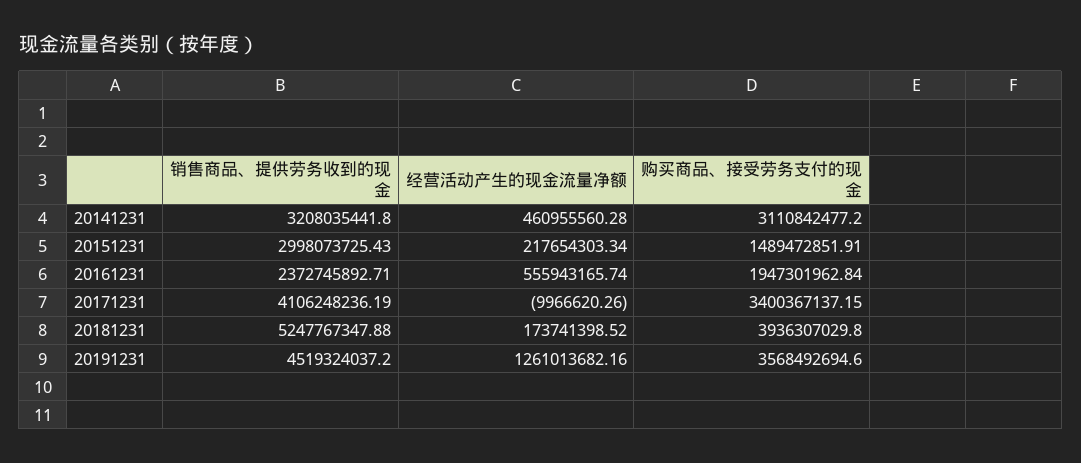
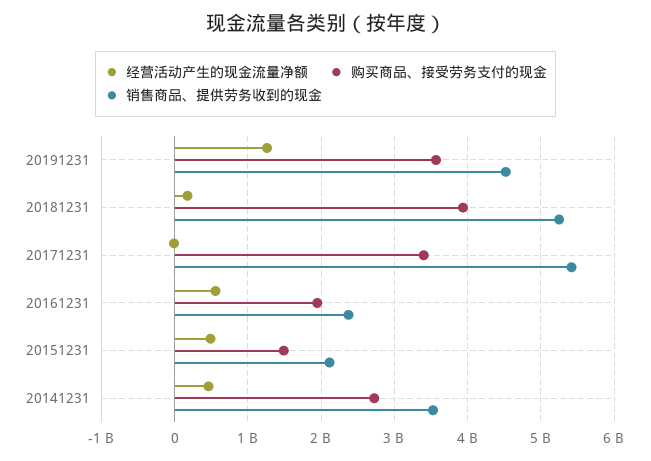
  {
    "销售商品、提供劳务收到的现金": {
-     "20141231": 3208035441.8,
+     "20141231": 3500000000,
-     "20151231": 2998073725.43,
+     "20151231": 2100000000,
      "20161231": 2372745892.71,
-     "20171231": 4106248236.19,
+     "20171231": 5400000000,
      "20181231": 5247767347.88,
      "20191231": 4519324037.2
    },
    "经营活动产生的现金流量净额": {
      "20141231": 460955560.28,
-     "20151231": 217654303.34,
+     "20151231": 500000000,
      "20161231": 555943165.74,
      "20171231": -9966620.26,
      "20181231": 173741398.52,
      "20191231": 1261013682.16
    },
    "购买商品、接受劳务支付的现金": {
-     "20141231": 3110842477.2,
+     "20141231": 2700000000,
      "20151231": 1489472851.91,
      "20161231": 1947301962.84,
      "20171231": 3400367137.15,
      "20181231": 3936307029.8,
      "20191231": 3568492694.6
    }
  }

